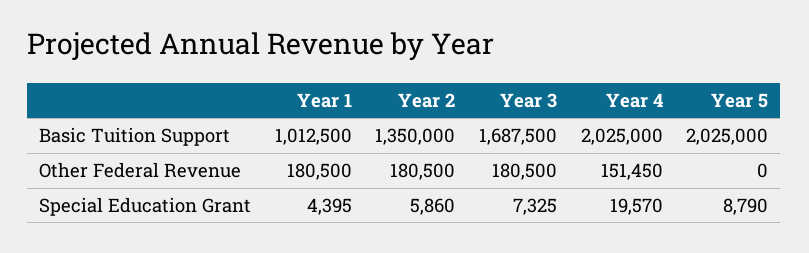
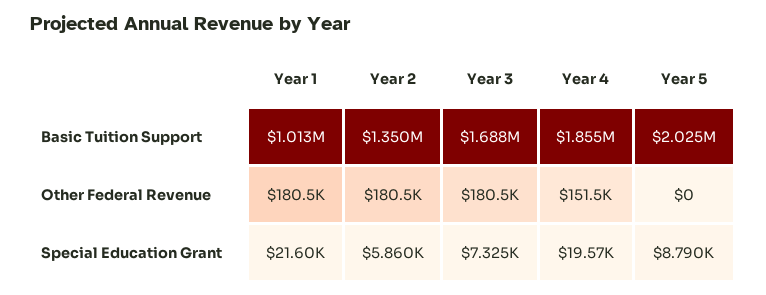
  {
    "Year 1": {
      "Basic Tuition Support": 1012500,
      "Other Federal Revenue": 180500,
-     "Special Education Grant": 4395
+     "Special Education Grant": 21600
    },
    "Year 2": {
      "Basic Tuition Support": 1350000,
      "Other Federal Revenue": 180500,
      "Special Education Grant": 5860
    },
    "Year 3": {
      "Basic Tuition Support": 1687500,
      "Other Federal Revenue": 180500,
      "Special Education Grant": 7325
    },
    "Year 4": {
-     "Basic Tuition Support": 2025000,
+     "Basic Tuition Support": 1855000,
      "Other Federal Revenue": 151450,
      "Special Education Grant": 19570
    },
    "Year 5": {
      "Basic Tuition Support": 2025000,
      "Other Federal Revenue": 0,
      "Special Education Grant": 8790
    }
  }

